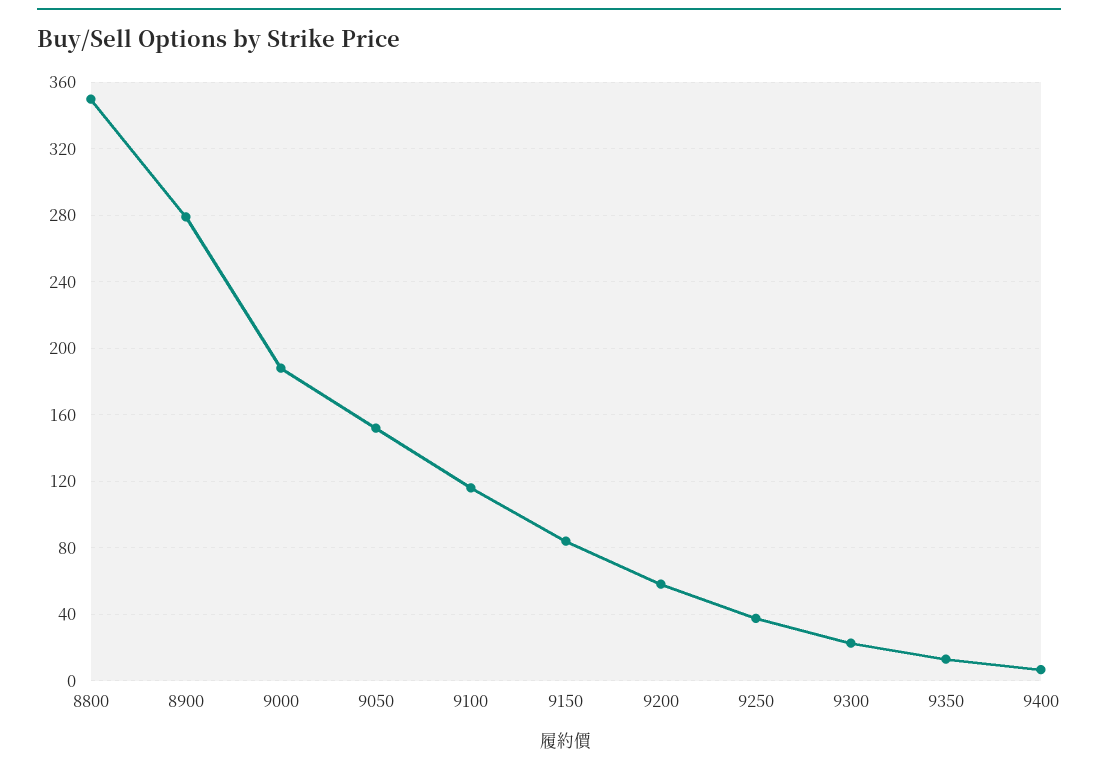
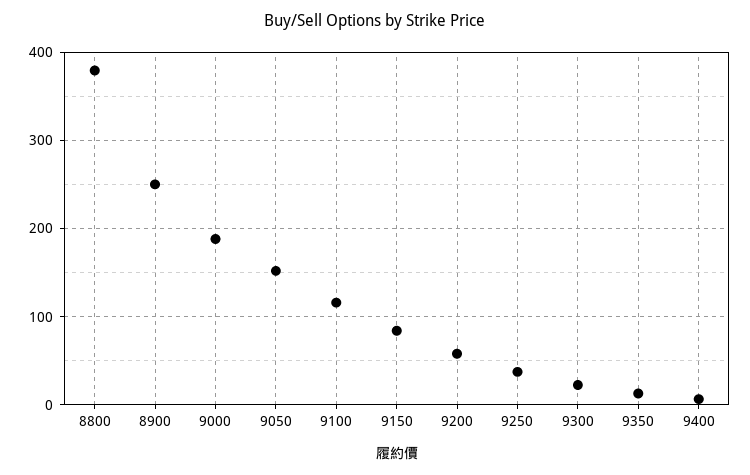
  {
-   "8800": 350,
+   "8800": 380,
-   "8900": 280,
+   "8900": 250,
    "9000": 190,
    "9050": 150,
    "9100": 115,
    "9150": 85,
    "9200": 60,
    "9250": 40,
    "9300": 25,
    "9350": 15,
    "9400": 5
  }

